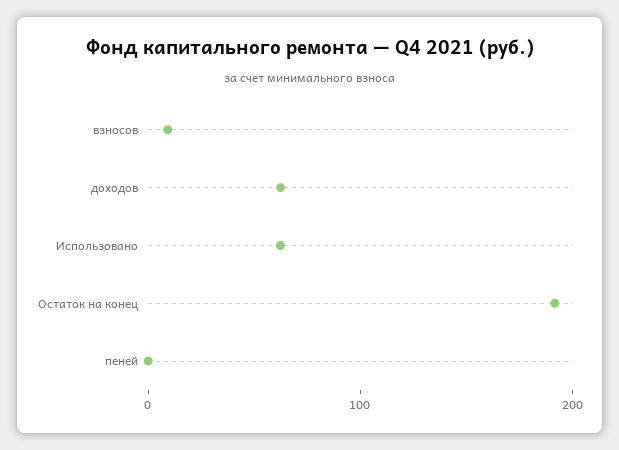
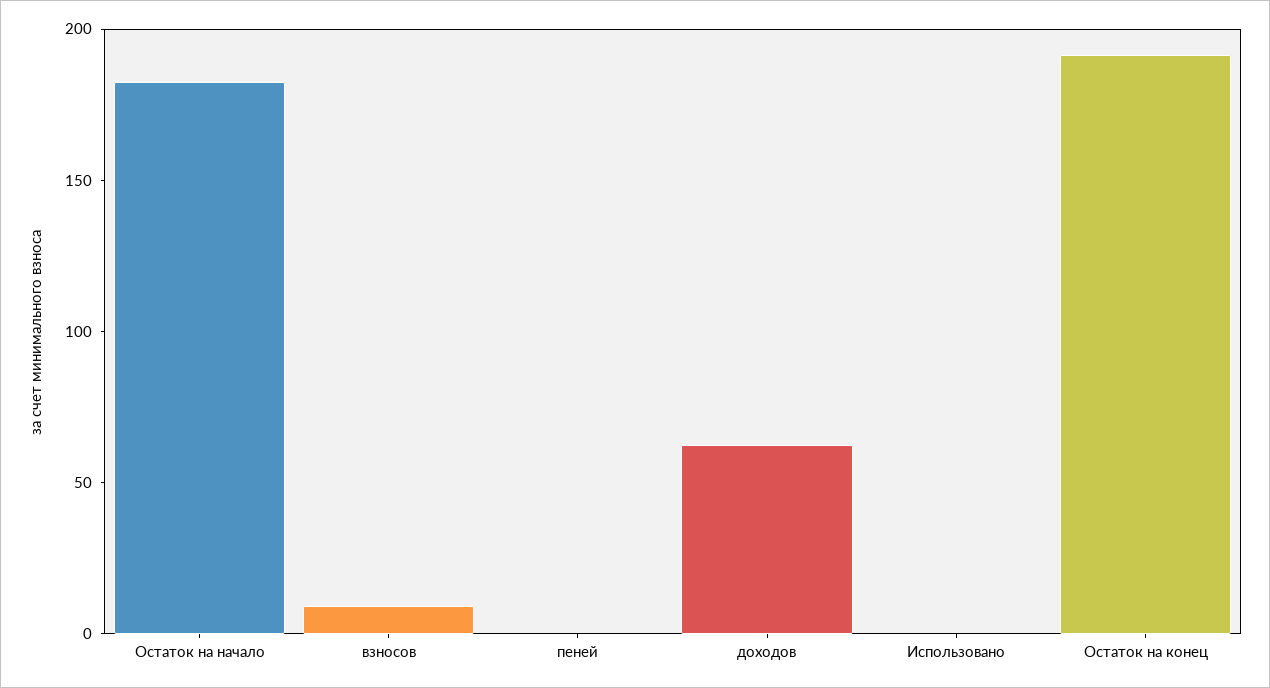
  {
    "взносов": 10,
    "доходов": 60,
-   "Использовано": 60,
+   "Использовано": 0,
    "Остаток на конец": 190,
-   "пеней": 0
+   "пеней": 0,
+   "Остаток на начало": 180
  }

